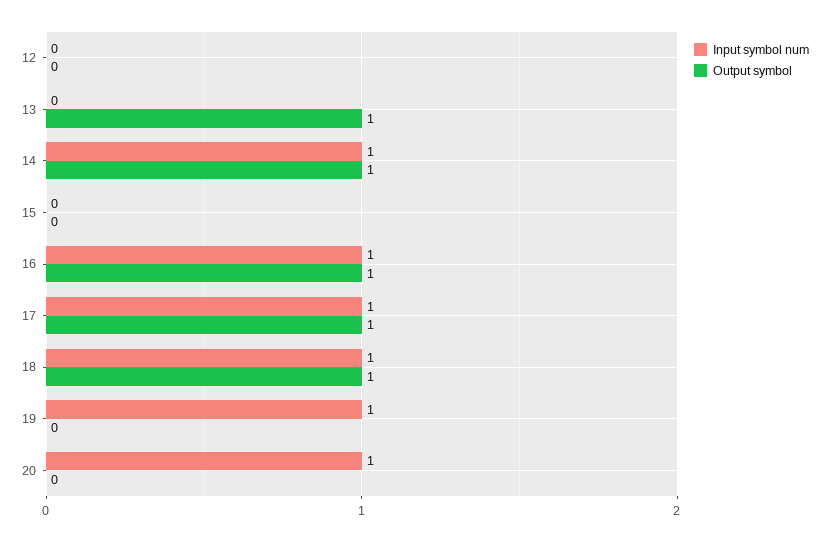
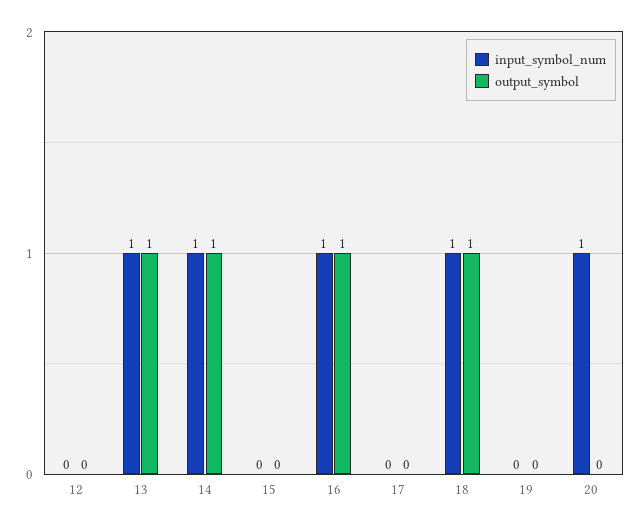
  {
    "Input symbol num": {
      "12": 0,
-     "13": 0,
+     "13": 1,
      "14": 1,
      "15": 0,
      "16": 1,
-     "17": 1,
+     "17": 0,
      "18": 1,
-     "19": 1,
+     "19": 0,
      "20": 1
    },
    "Output symbol": {
      "12": 0,
      "13": 1,
      "14": 1,
      "15": 0,
      "16": 1,
-     "17": 1,
+     "17": 0,
      "18": 1,
      "19": 0,
      "20": 0
    }
  }

